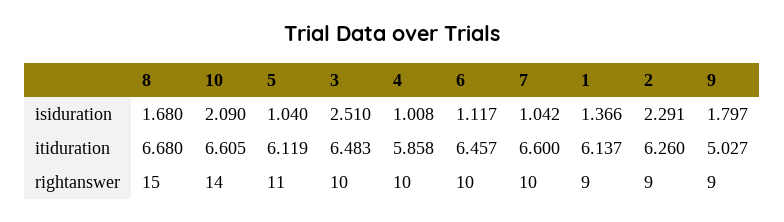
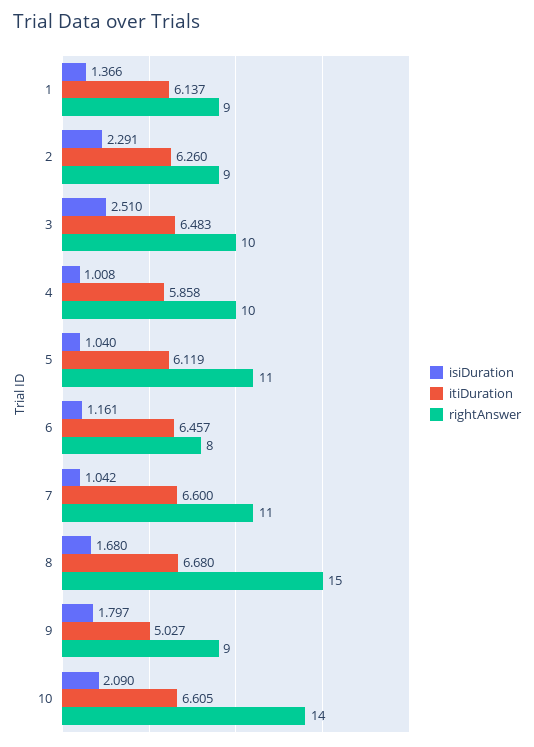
  {
    "isiduration": {
      "8": 1.68,
      "10": 2.09,
      "5": 1.04,
      "3": 2.51,
      "4": 1.008,
-     "6": 1.117,
+     "6": 1.161,
      "7": 1.042,
      "1": 1.366,
      "2": 2.291,
      "9": 1.797
    },
    "itiduration": {
      "8": 6.68,
      "10": 6.605,
      "5": 6.119,
      "3": 6.483,
      "4": 5.858,
      "6": 6.457,
      "7": 6.6,
      "1": 6.137,
      "2": 6.26,
      "9": 5.027
    },
    "rightanswer": {
      "8": 15,
      "10": 14,
      "5": 11,
      "3": 10,
      "4": 10,
-     "6": 10,
+     "6": 8,
-     "7": 10,
+     "7": 11,
      "1": 9,
      "2": 9,
      "9": 9
    }
  }

